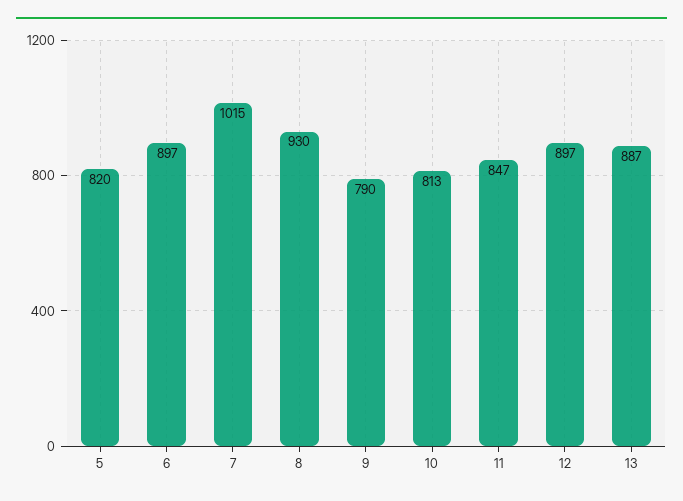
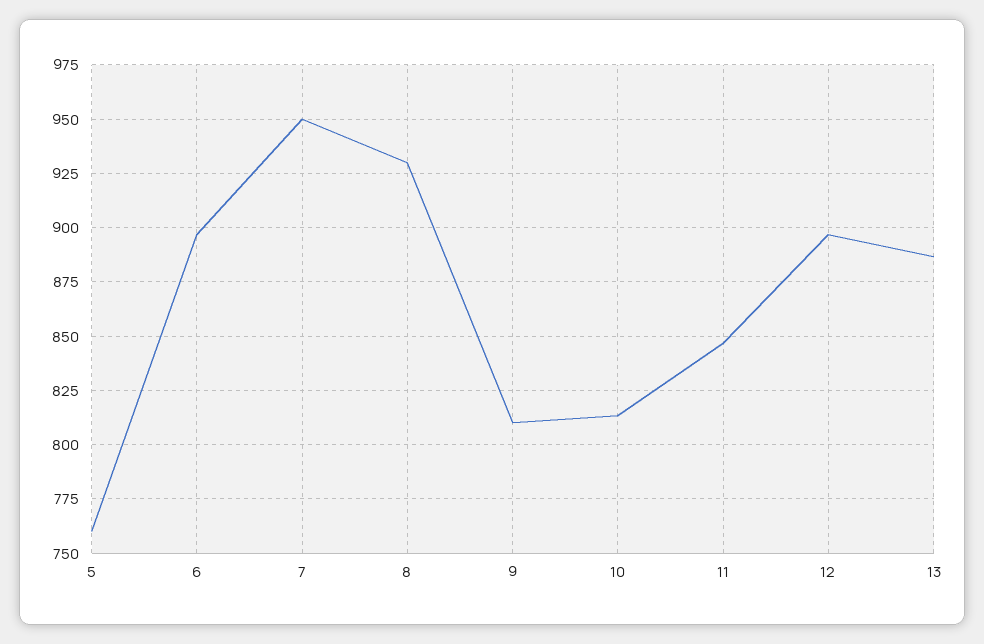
  {
-   "5": 820,
+   "5": 760,
    "6": 897,
-   "7": 1015,
+   "7": 950,
    "8": 930,
-   "9": 790,
+   "9": 810,
    "10": 813,
    "11": 847,
    "12": 897,
    "13": 887
  }

